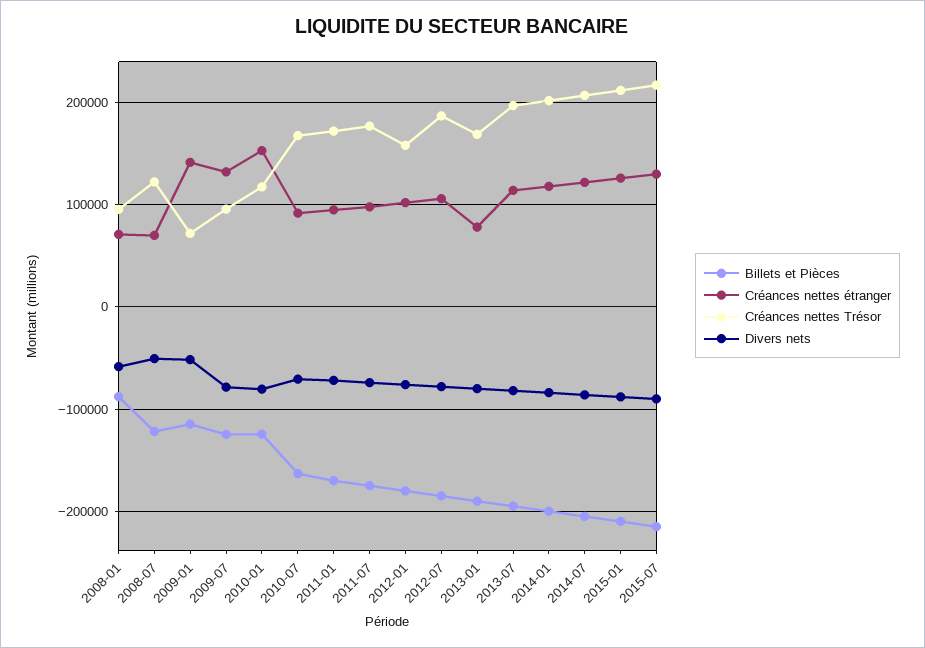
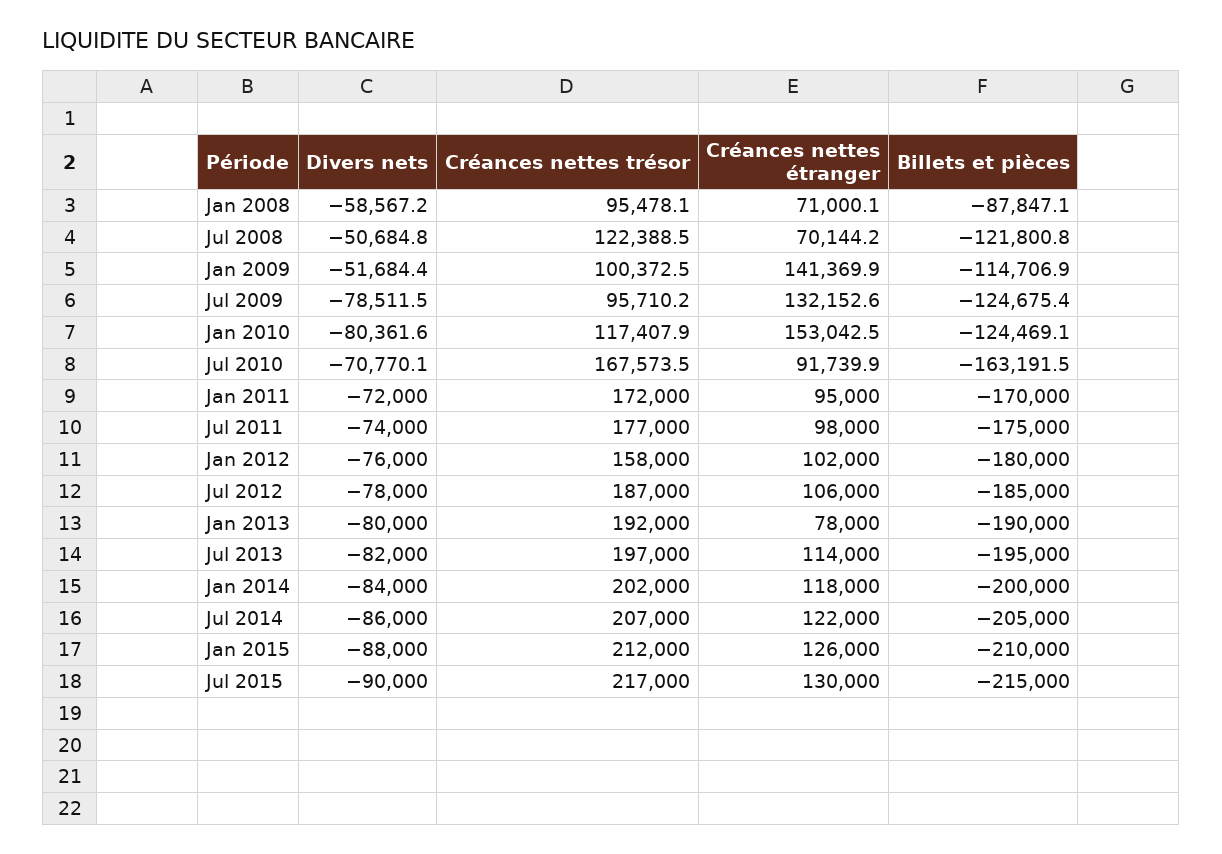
  {
    "Billets et Pièces": {
      "2008-01": -87847.1,
      "2008-07": -121800.8,
      "2009-01": -114706.9,
      "2009-07": -124675.4,
      "2010-01": -124469.1,
      "2010-07": -163191.5,
      "2011-01": -170000,
      "2011-07": -175000,
      "2012-01": -180000,
      "2012-07": -185000,
      "2013-01": -190000,
      "2013-07": -195000,
      "2014-01": -200000,
      "2014-07": -205000,
      "2015-01": -210000,
      "2015-07": -215000
    },
    "Créances nettes étranger": {
      "2008-01": 71000.1,
      "2008-07": 70144.2,
      "2009-01": 141369.9,
      "2009-07": 132152.6,
      "2010-01": 153042.5,
      "2010-07": 91739.9,
      "2011-01": 95000,
      "2011-07": 98000,
      "2012-01": 102000,
      "2012-07": 106000,
      "2013-01": 78000,
      "2013-07": 114000,
      "2014-01": 118000,
      "2014-07": 122000,
      "2015-01": 126000,
      "2015-07": 130000
    },
    "Créances nettes Trésor": {
      "2008-01": 95478.1,
      "2008-07": 122388.5,
-     "2009-01": 70000,
+     "2009-01": 100372.5,
      "2009-07": 95710.2,
      "2010-01": 117407.9,
      "2010-07": 167573.5,
      "2011-01": 172000,
      "2011-07": 177000,
      "2012-01": 158000,
      "2012-07": 187000,
-     "2013-01": 170000,
+     "2013-01": 192000,
      "2013-07": 197000,
      "2014-01": 202000,
      "2014-07": 207000,
      "2015-01": 212000,
      "2015-07": 217000
    },
    "Divers nets": {
      "2008-01": -58567.2,
      "2008-07": -50684.8,
      "2009-01": -51684.4,
      "2009-07": -78511.5,
      "2010-01": -80361.6,
      "2010-07": -70770.1,
      "2011-01": -72000,
      "2011-07": -74000,
      "2012-01": -76000,
      "2012-07": -78000,
      "2013-01": -80000,
      "2013-07": -82000,
      "2014-01": -84000,
      "2014-07": -86000,
      "2015-01": -88000,
      "2015-07": -90000
    }
  }

